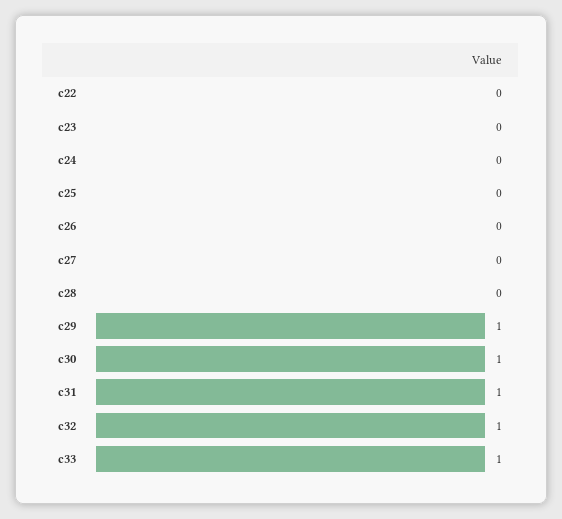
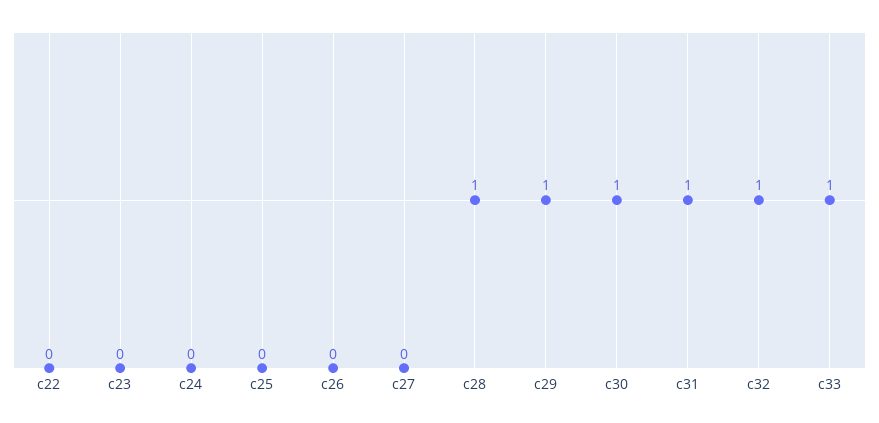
  {
    "c22": 0,
    "c23": 0,
    "c24": 0,
    "c25": 0,
    "c26": 0,
    "c27": 0,
-   "c28": 0,
+   "c28": 1,
    "c29": 1,
    "c30": 1,
    "c31": 1,
    "c32": 1,
    "c33": 1
  }

